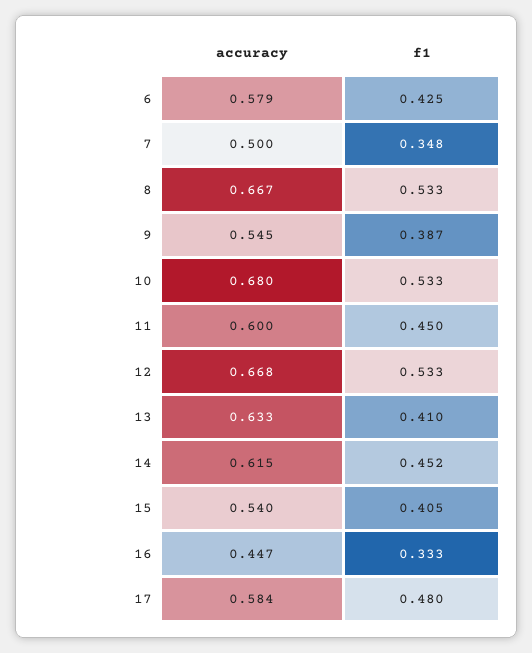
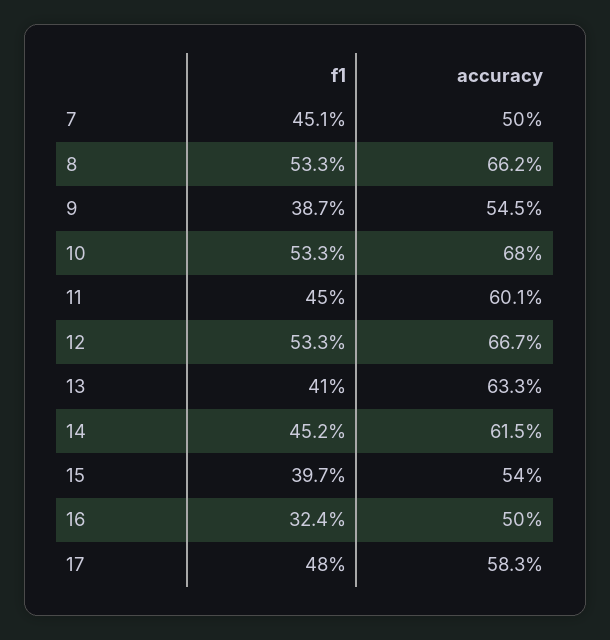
  {
    "accuracy": {
-     "6": 0.579,
      "7": 0.5,
-     "8": 0.667,
+     "8": 0.662,
      "9": 0.545,
      "10": 0.68,
-     "11": 0.6,
+     "11": 0.601,
-     "12": 0.668,
+     "12": 0.667,
      "13": 0.633,
      "14": 0.615,
      "15": 0.54,
-     "16": 0.447,
+     "16": 0.5,
-     "17": 0.584
+     "17": 0.583
    },
    "f1": {
-     "6": 0.425,
-     "7": 0.348,
+     "7": 0.451,
      "8": 0.533,
      "9": 0.387,
      "10": 0.533,
      "11": 0.45,
      "12": 0.533,
      "13": 0.41,
      "14": 0.452,
-     "15": 0.405,
+     "15": 0.397,
-     "16": 0.333,
+     "16": 0.324,
      "17": 0.48
    }
  }

